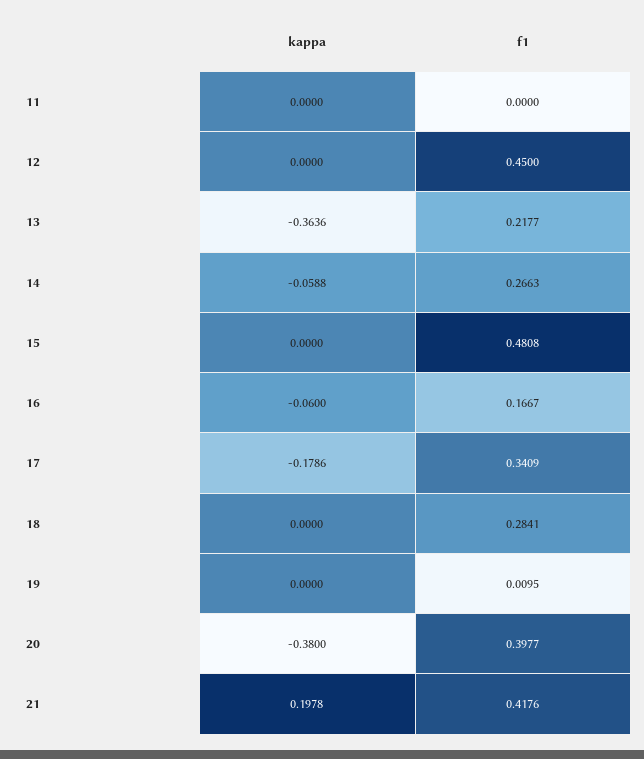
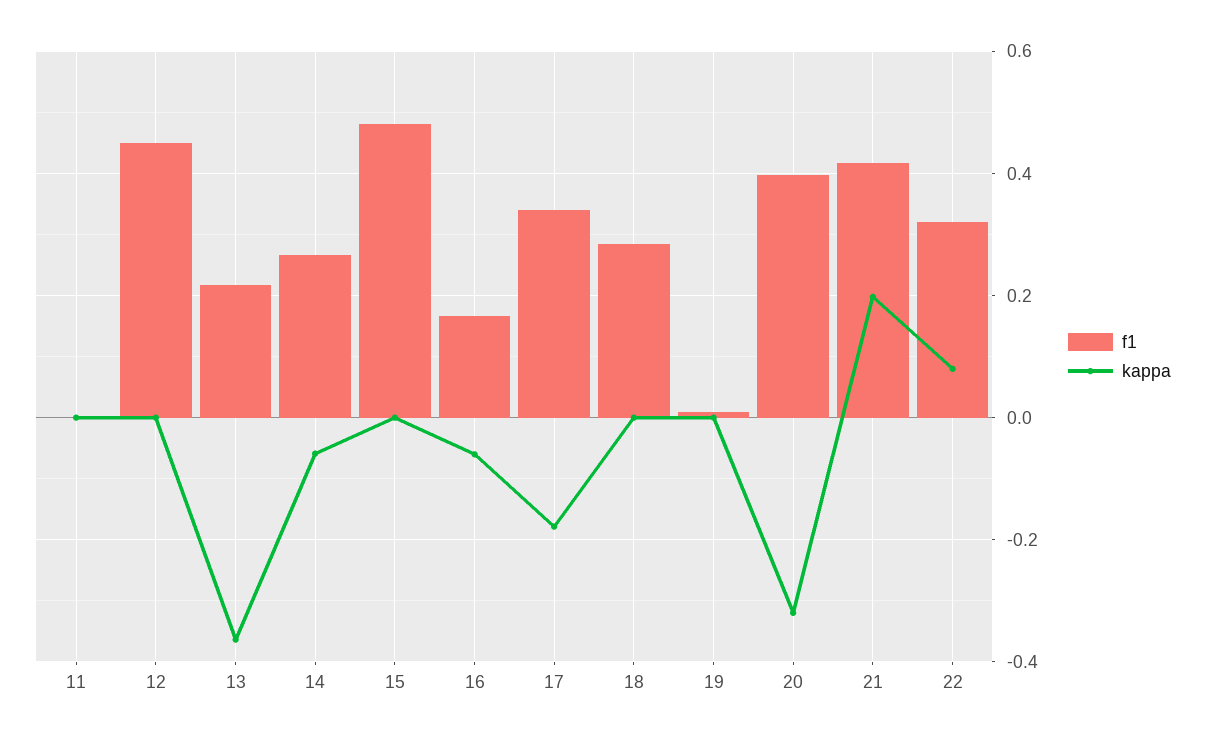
  {
    "kappa": {
      "11": 0,
      "12": 0,
      "13": -0.3636,
      "14": -0.0588,
      "15": 0,
      "16": -0.06,
      "17": -0.1786,
      "18": 0,
      "19": 0,
-     "20": -0.38,
+     "20": -0.32,
-     "21": 0.1978
+     "21": 0.1978,
+     "22": 0.08
    },
    "f1": {
      "11": 0,
      "12": 0.45,
      "13": 0.2177,
      "14": 0.2663,
      "15": 0.4808,
      "16": 0.1667,
      "17": 0.3409,
      "18": 0.2841,
      "19": 0.0095,
      "20": 0.3977,
-     "21": 0.4176
+     "21": 0.4176,
+     "22": 0.32
    }
  }

